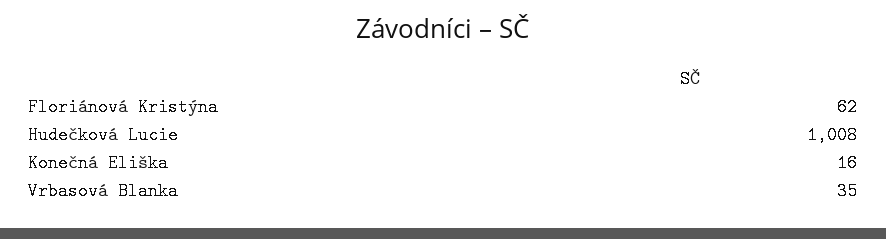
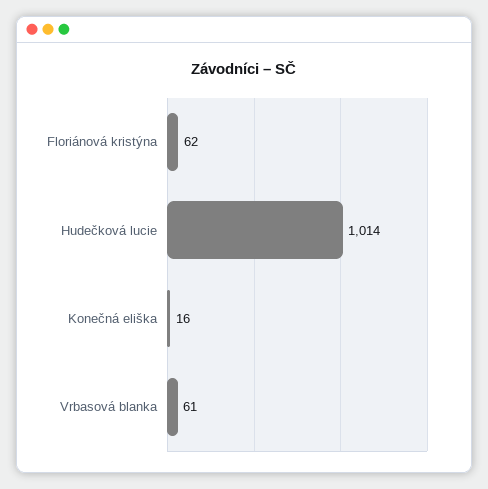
  {
    "Floriánová Kristýna": 62,
-   "Hudečková Lucie": 1008,
+   "Hudečková Lucie": 1014,
    "Konečná Eliška": 16,
-   "Vrbasová Blanka": 35
+   "Vrbasová Blanka": 61
  }

